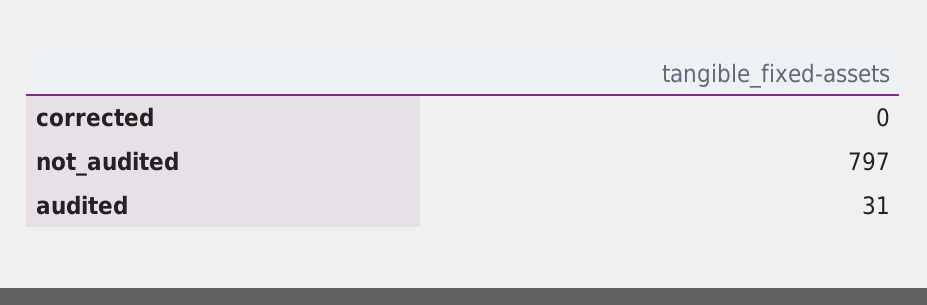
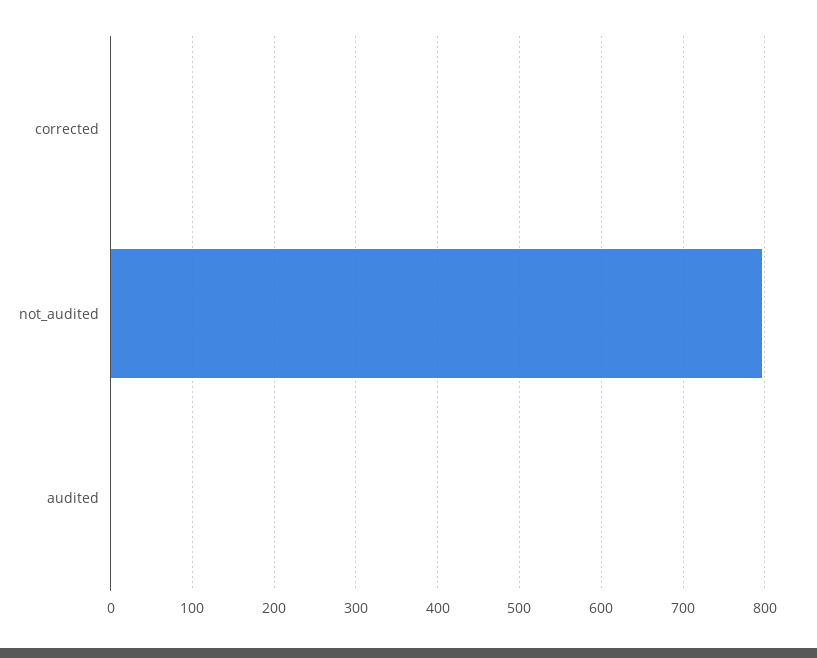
  {
    "corrected": 0,
    "not_audited": 797,
-   "audited": 31
+   "audited": 0
  }

